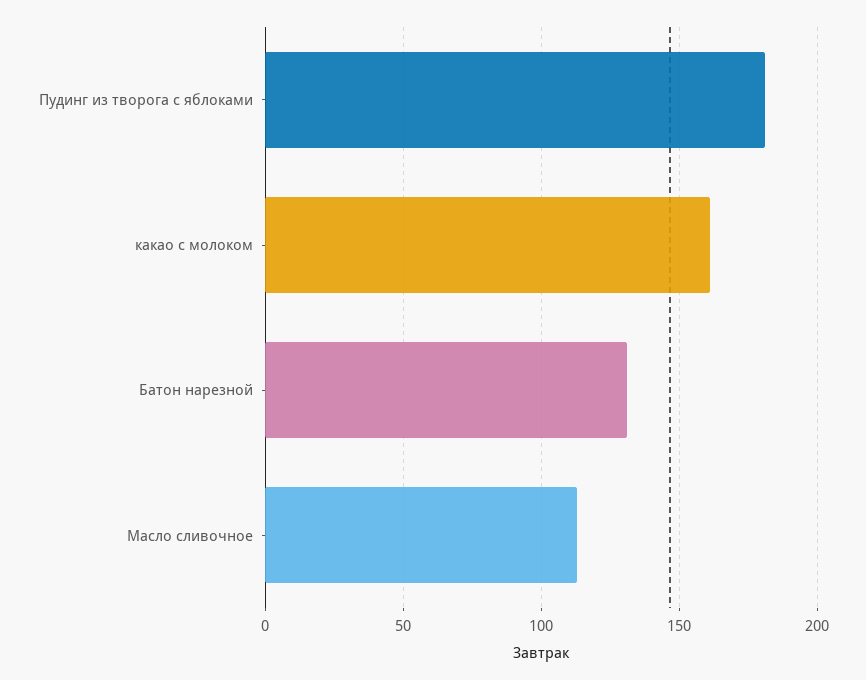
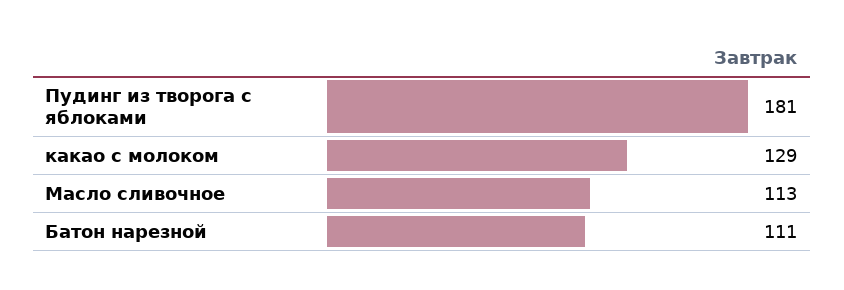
  {
    "Пудинг из творога с яблоками": 181,
-   "какао с молоком": 160,
+   "какао с молоком": 129,
-   "Батон нарезной": 130,
+   "Батон нарезной": 111,
    "Масло сливочное": 113
  }

